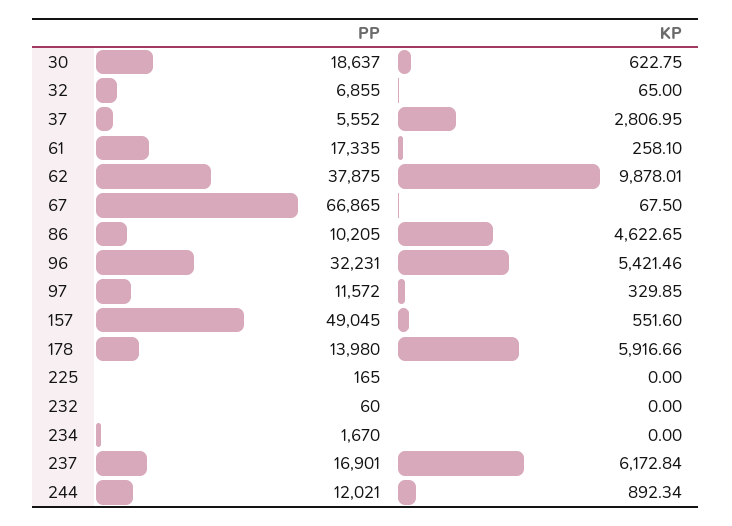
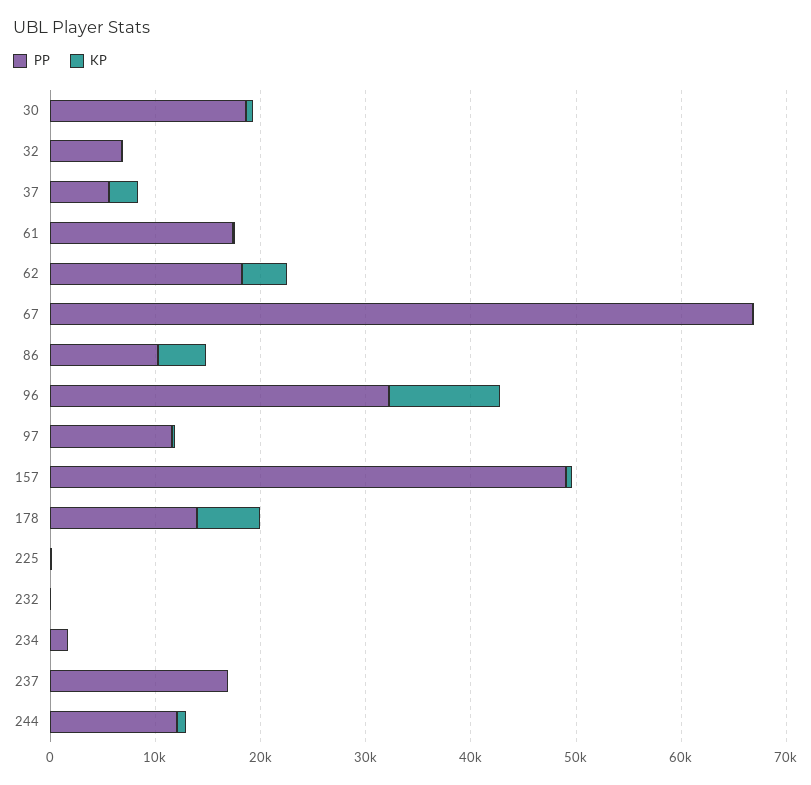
  {
    "PP": {
      "30": 18637,
      "32": 6855,
      "37": 5552,
      "61": 17335,
-     "62": 37875,
+     "62": 18000,
      "67": 66865,
      "86": 10205,
      "96": 32231,
      "97": 11572,
      "157": 49045,
      "178": 13980,
      "225": 165,
      "232": 60,
      "234": 1670,
      "237": 16901,
      "244": 12021
    },
    "KP": {
      "30": 622.75,
      "32": 65,
      "37": 2806.95,
      "61": 258.1,
-     "62": 9878.01,
+     "62": 4000,
      "67": 67.5,
      "86": 4622.65,
-     "96": 5421.46,
+     "96": 10000,
      "97": 329.85,
      "157": 551.6,
      "178": 5916.66,
      "225": 0,
      "232": 0,
      "234": 0,
-     "237": 6172.84,
+     "237": 0,
      "244": 892.34
    }
  }

